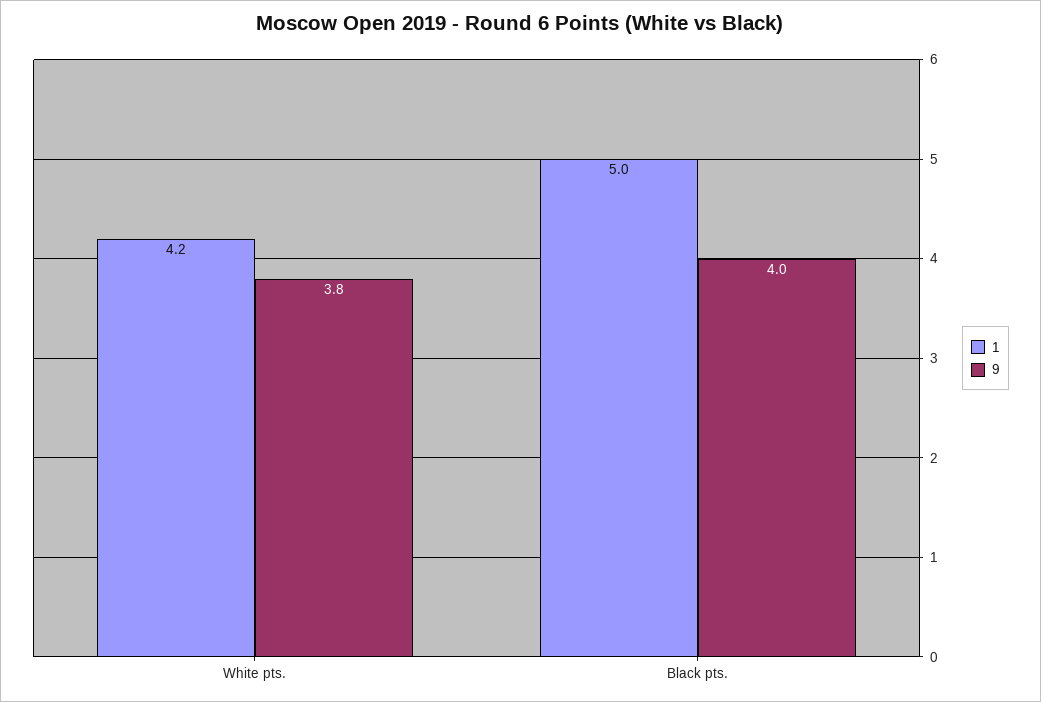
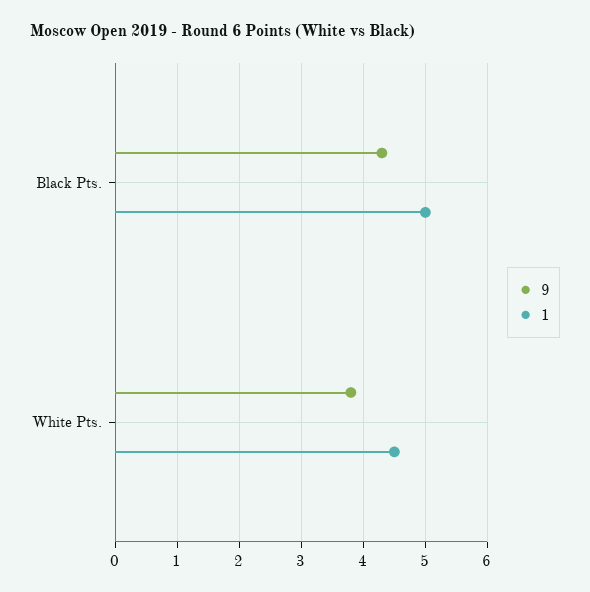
  {
    "1": {
-     "White pts.": 4.2,
+     "White pts.": 4.5,
      "Black pts.": 5
    },
    "9": {
      "White pts.": 3.8,
-     "Black pts.": 4
+     "Black pts.": 4.3
    }
  }

